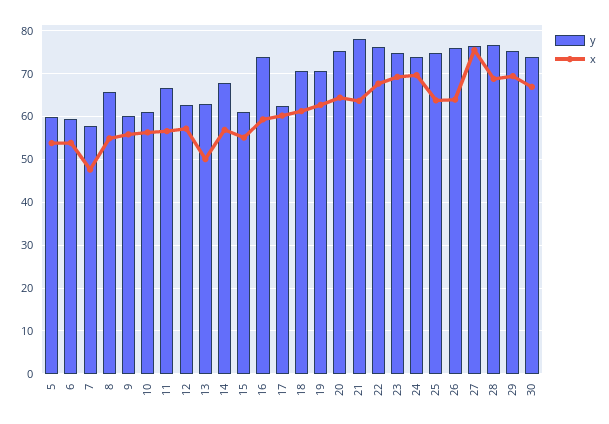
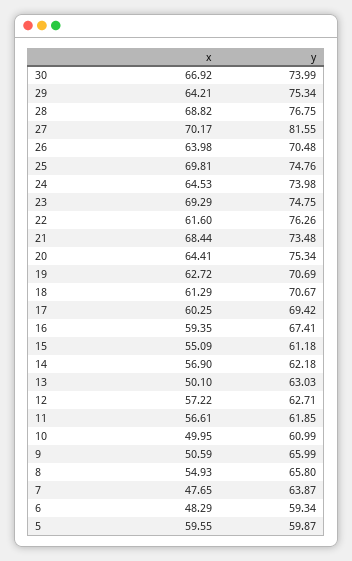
  {
    "y": {
      "5": 59.87,
      "6": 59.34,
-     "7": 58,
+     "7": 63.87,
      "8": 65.8,
-     "9": 60,
+     "9": 65.99,
      "10": 60.99,
-     "11": 66,
+     "11": 61.85,
      "12": 62.71,
      "13": 63.03,
-     "14": 68,
+     "14": 62.18,
      "15": 61.18,
-     "16": 74,
+     "16": 67.41,
-     "17": 62,
+     "17": 69.42,
      "18": 70.67,
      "19": 70.69,
      "20": 75.34,
-     "21": 78,
+     "21": 73.48,
      "22": 76.26,
      "23": 74.75,
      "24": 73.98,
      "25": 74.76,
-     "26": 76,
+     "26": 70.48,
-     "27": 76,
+     "27": 81.55,
      "28": 76.75,
      "29": 75.34,
      "30": 73.99
    },
    "x": {
-     "5": 54,
+     "5": 59.55,
-     "6": 54,
+     "6": 48.29,
      "7": 47.65,
      "8": 54.93,
-     "9": 56,
+     "9": 50.59,
-     "10": 56,
+     "10": 49.95,
      "11": 56.61,
      "12": 57.22,
      "13": 50.1,
      "14": 56.9,
      "15": 55.09,
      "16": 59.35,
      "17": 60.25,
      "18": 61.29,
      "19": 62.72,
      "20": 64.41,
-     "21": 64,
+     "21": 68.44,
-     "22": 68,
+     "22": 61.6,
      "23": 69.29,
-     "24": 70,
+     "24": 64.53,
-     "25": 64,
+     "25": 69.81,
      "26": 63.98,
-     "27": 76,
+     "27": 70.17,
      "28": 68.82,
-     "29": 70,
+     "29": 64.21,
      "30": 66.92
    }
  }

